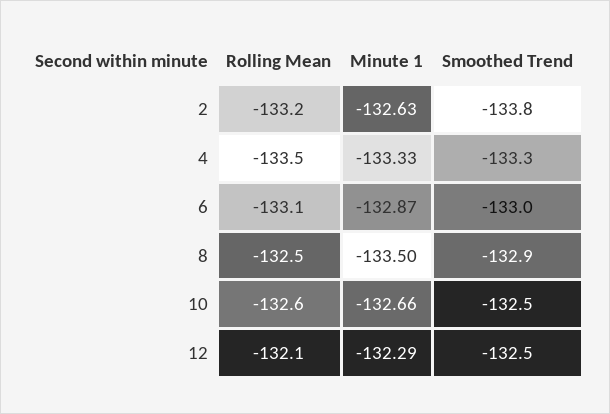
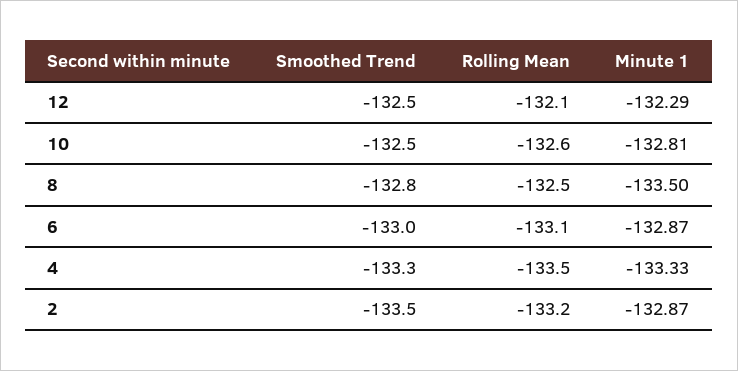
  {
    "Rolling Mean": {
      "2": -133.2,
      "4": -133.5,
      "6": -133.1,
      "8": -132.5,
      "10": -132.6,
      "12": -132.1
    },
    "Minute 1": {
-     "2": -132.63,
+     "2": -132.87,
      "4": -133.33,
      "6": -132.87,
      "8": -133.5,
-     "10": -132.66,
+     "10": -132.81,
      "12": -132.29
    },
    "Smoothed Trend": {
-     "2": -133.8,
+     "2": -133.5,
      "4": -133.3,
      "6": -133,
-     "8": -132.9,
+     "8": -132.8,
      "10": -132.5,
      "12": -132.5
    }
  }

